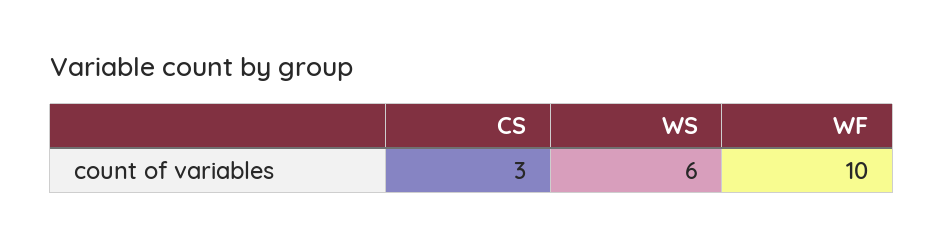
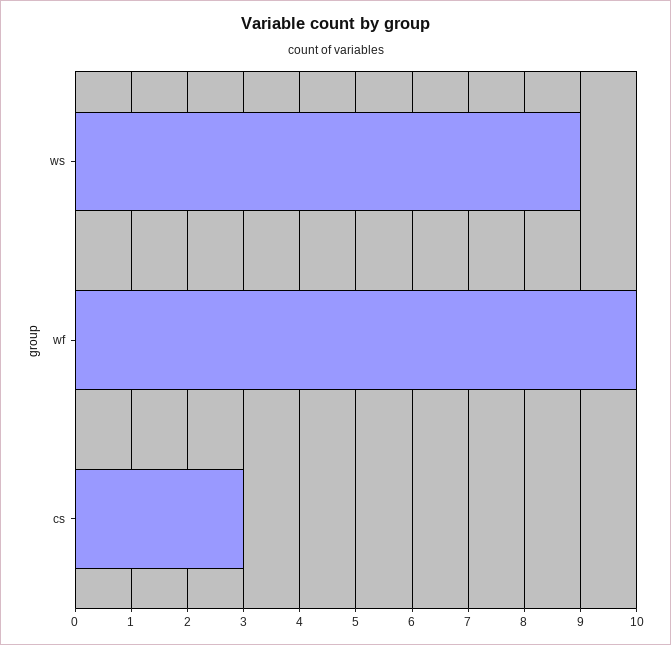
  {
    "CS": 3,
-   "WS": 6,
+   "WS": 9,
    "WF": 10
  }

